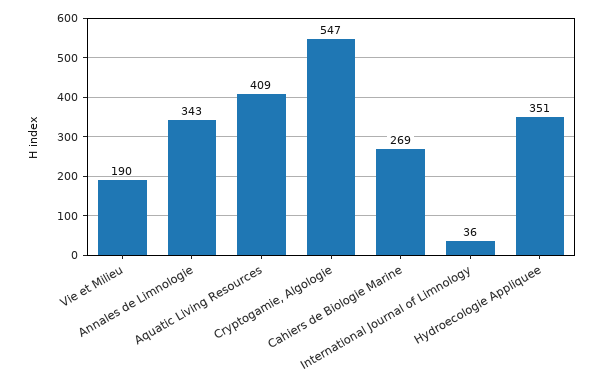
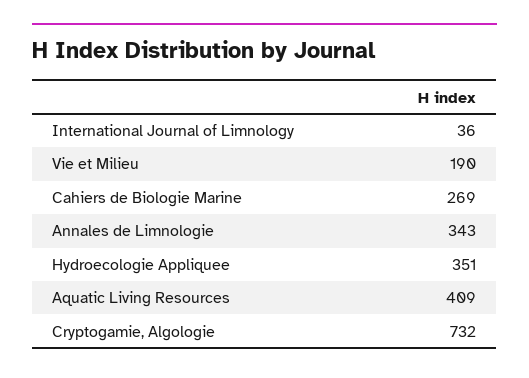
  {
    "Vie et Milieu": 190,
    "Annales de Limnologie": 343,
    "Aquatic Living Resources": 409,
-   "Cryptogamie, Algologie": 547,
+   "Cryptogamie, Algologie": 732,
    "Cahiers de Biologie Marine": 269,
    "International Journal of Limnology": 36,
    "Hydroecologie Appliquee": 351
  }

